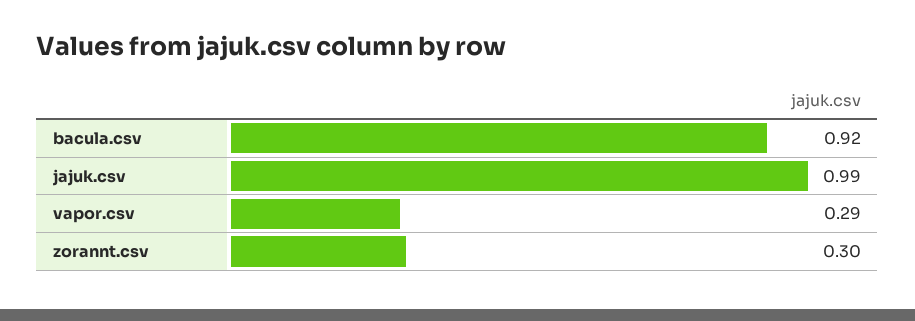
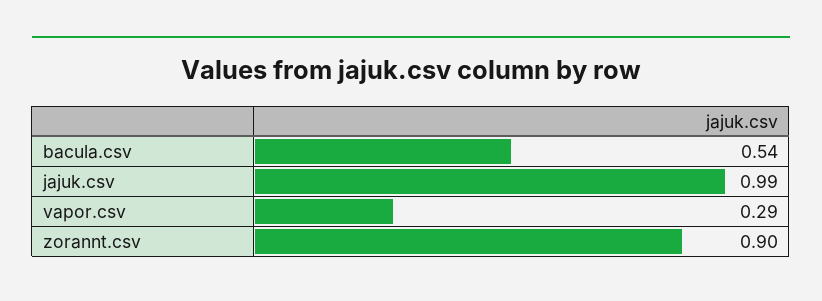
  {
-   "bacula.csv": 0.92,
+   "bacula.csv": 0.54,
    "jajuk.csv": 0.99,
    "vapor.csv": 0.29,
-   "zorannt.csv": 0.3
+   "zorannt.csv": 0.9
  }

